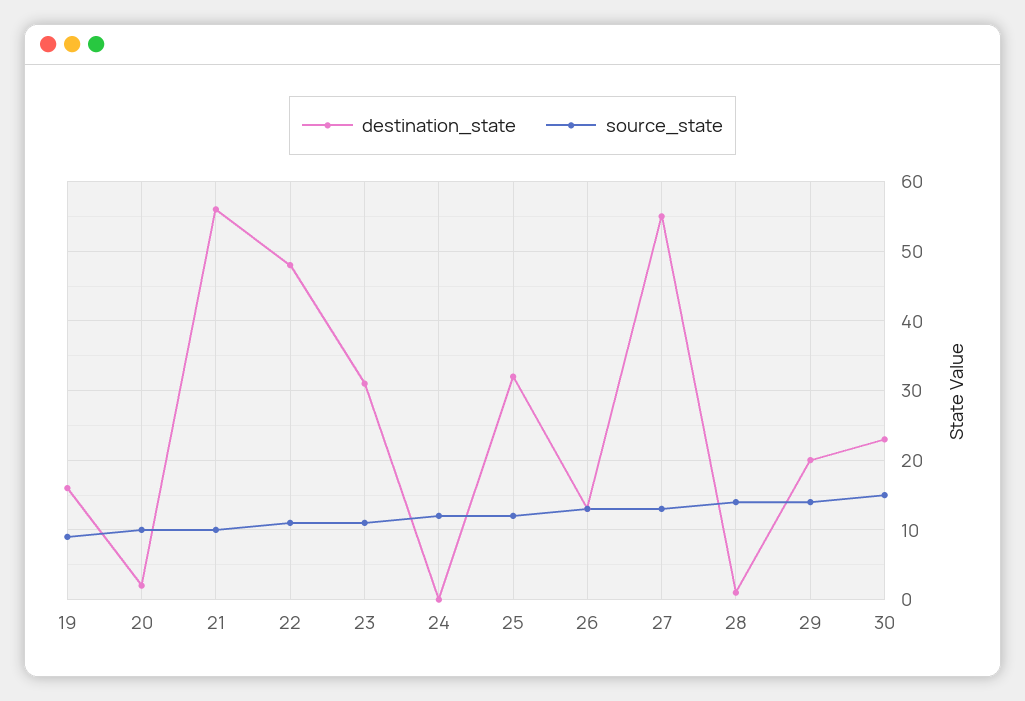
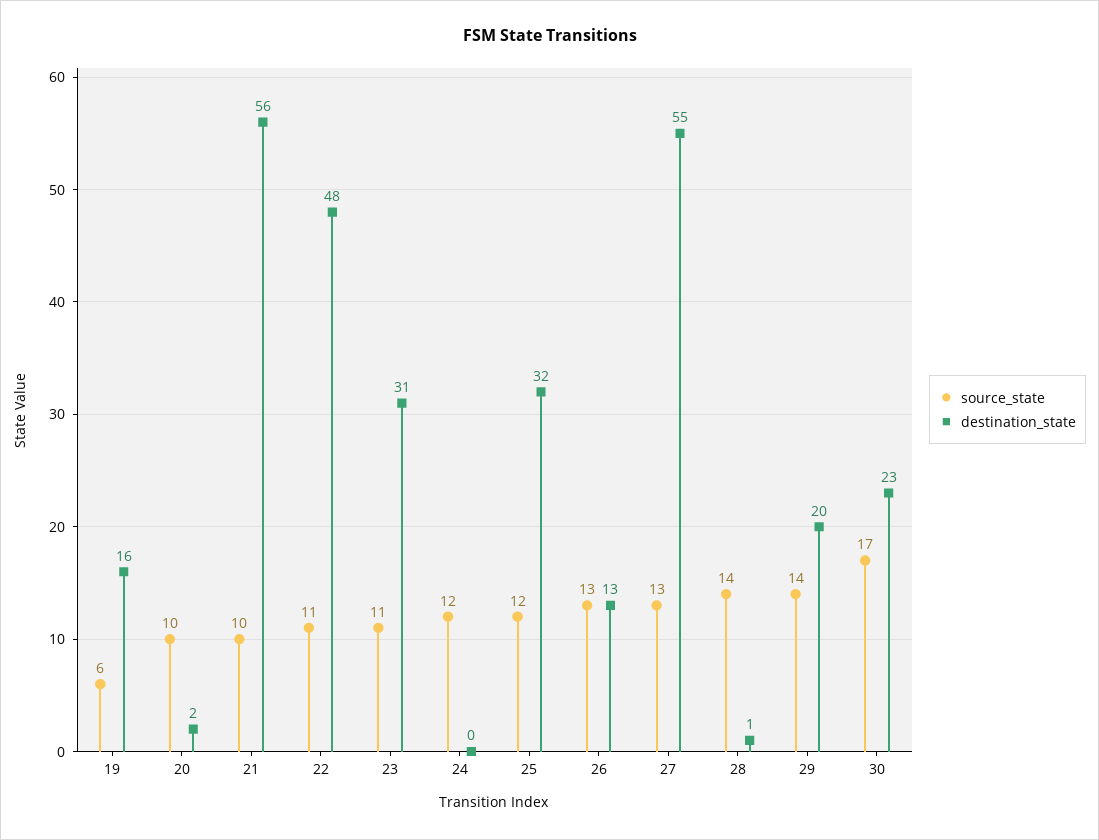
  {
    "destination_state": {
      "19": 16,
      "20": 2,
      "21": 56,
      "22": 48,
      "23": 31,
      "24": 0,
      "25": 32,
      "26": 13,
      "27": 55,
      "28": 1,
      "29": 20,
      "30": 23
    },
    "source_state": {
-     "19": 9,
+     "19": 6,
      "20": 10,
      "21": 10,
      "22": 11,
      "23": 11,
      "24": 12,
      "25": 12,
      "26": 13,
      "27": 13,
      "28": 14,
      "29": 14,
-     "30": 15
+     "30": 17
    }
  }

